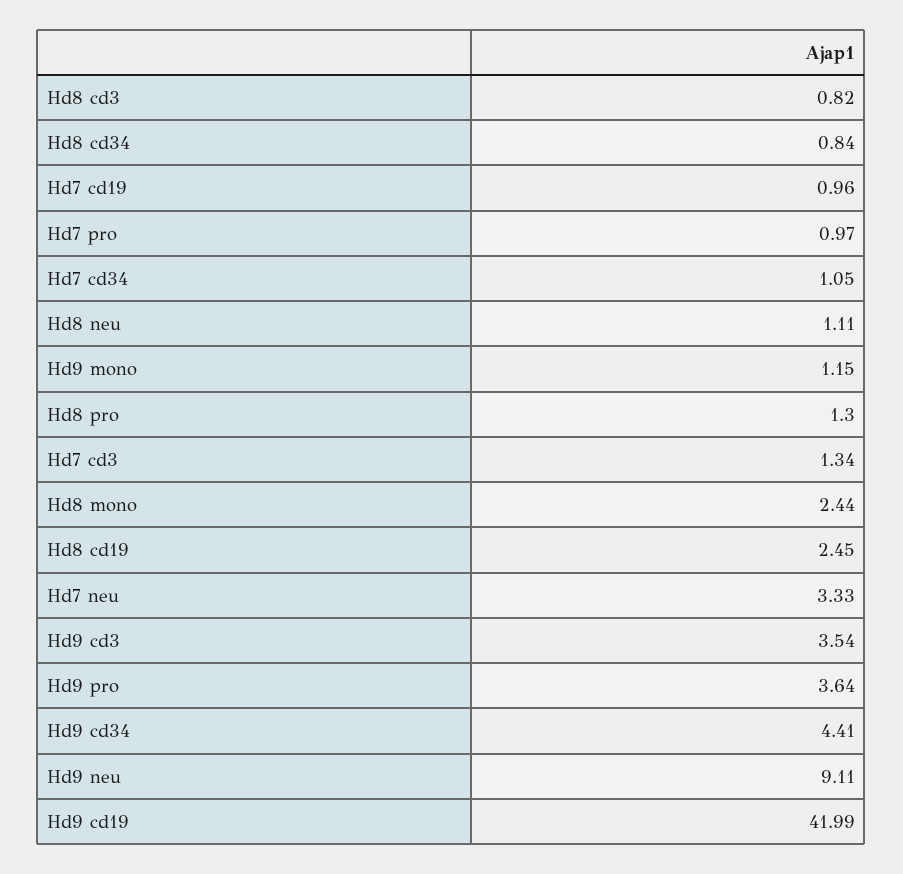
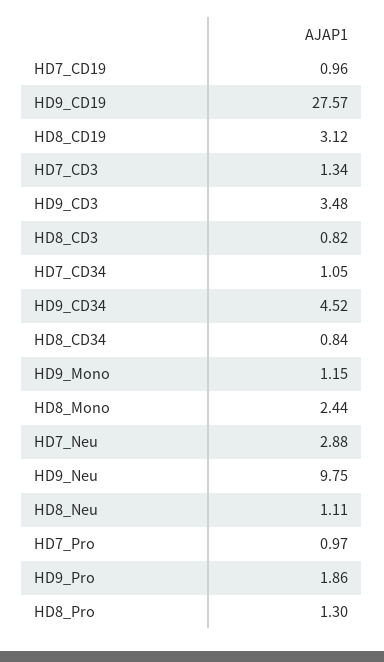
  {
    "Hd8 cd3": 0.82,
    "Hd8 cd34": 0.84,
    "Hd7 cd19": 0.96,
    "Hd7 pro": 0.97,
    "Hd7 cd34": 1.05,
    "Hd8 neu": 1.11,
    "Hd9 mono": 1.15,
    "Hd8 pro": 1.3,
    "Hd7 cd3": 1.34,
    "Hd8 mono": 2.44,
-   "Hd8 cd19": 2.45,
+   "Hd8 cd19": 3.12,
-   "Hd7 neu": 3.33,
+   "Hd7 neu": 2.88,
-   "Hd9 cd3": 3.54,
+   "Hd9 cd3": 3.48,
-   "Hd9 pro": 3.64,
+   "Hd9 pro": 1.86,
-   "Hd9 cd34": 4.41,
+   "Hd9 cd34": 4.52,
-   "Hd9 neu": 9.11,
+   "Hd9 neu": 9.75,
-   "Hd9 cd19": 41.99
+   "Hd9 cd19": 27.57
  }

